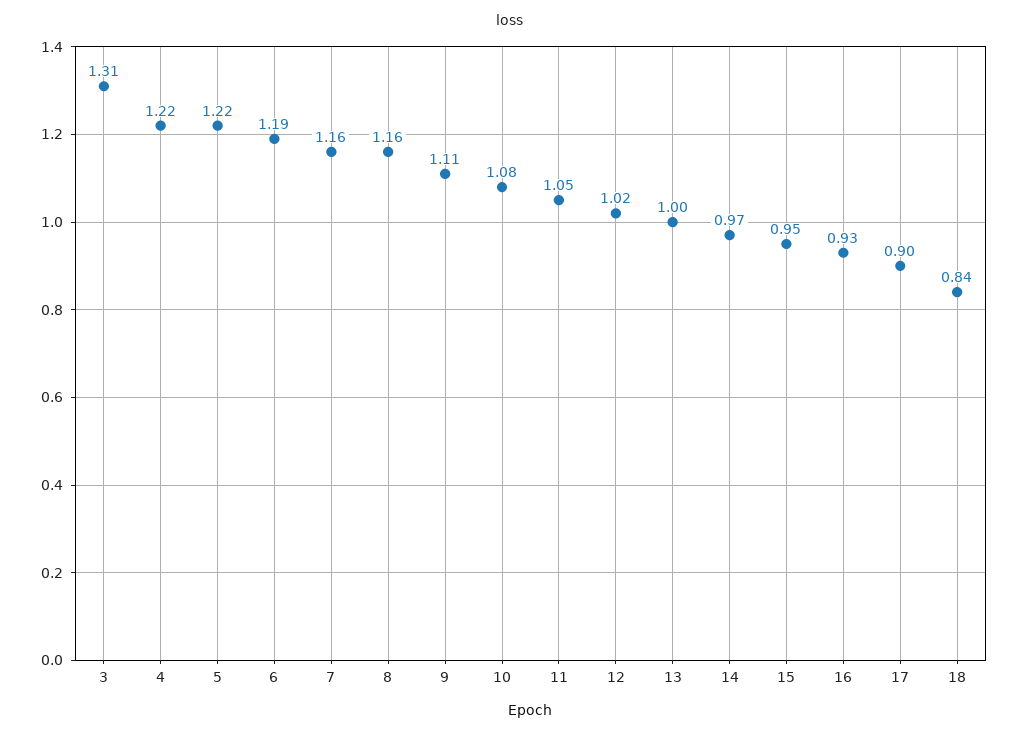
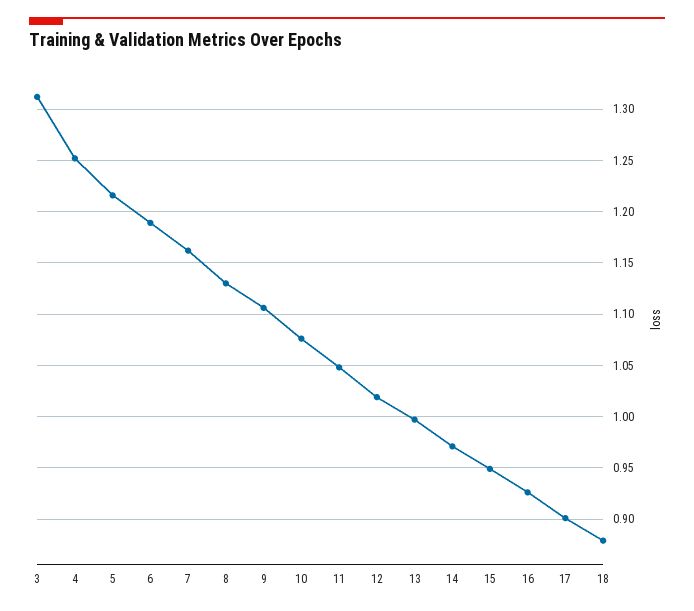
  {
    "3": 1.31,
-   "4": 1.22,
+   "4": 1.25,
    "5": 1.22,
    "6": 1.19,
    "7": 1.16,
-   "8": 1.16,
+   "8": 1.13,
    "9": 1.11,
    "10": 1.08,
    "11": 1.05,
    "12": 1.02,
    "13": 1,
    "14": 0.97,
    "15": 0.95,
    "16": 0.93,
    "17": 0.9,
-   "18": 0.84
+   "18": 0.88
  }

